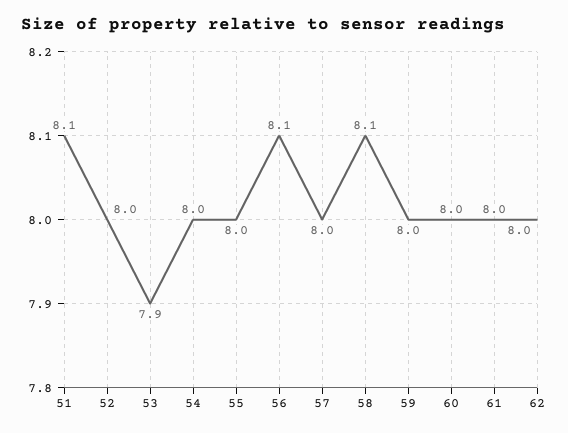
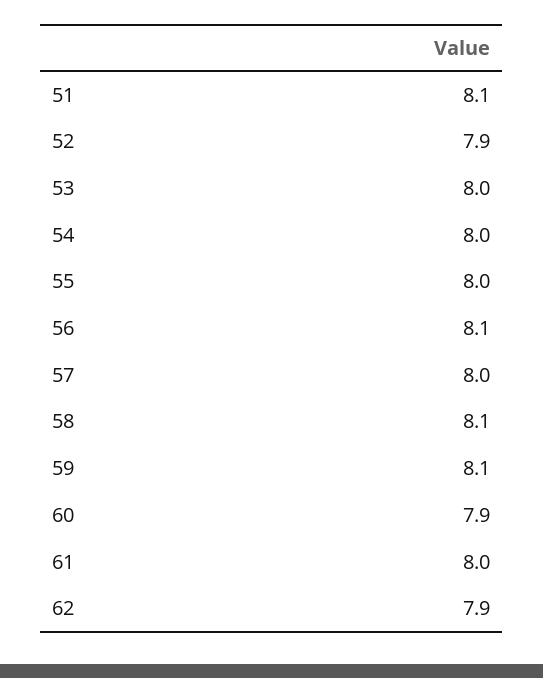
  {
    "51": 8.1,
-   "52": 8,
+   "52": 7.9,
-   "53": 7.9,
+   "53": 8,
    "54": 8,
    "55": 8,
    "56": 8.1,
    "57": 8,
    "58": 8.1,
-   "59": 8,
+   "59": 8.1,
-   "60": 8,
+   "60": 7.9,
    "61": 8,
-   "62": 8
+   "62": 7.9
  }

